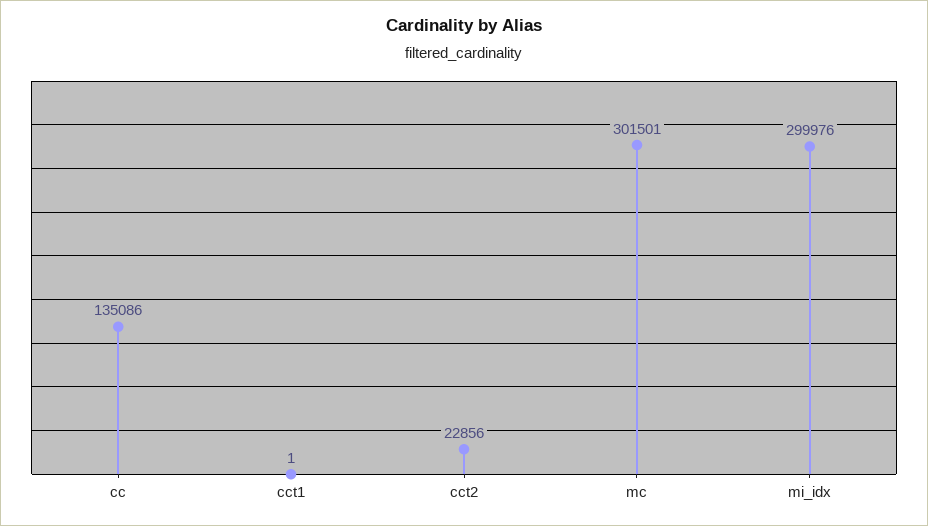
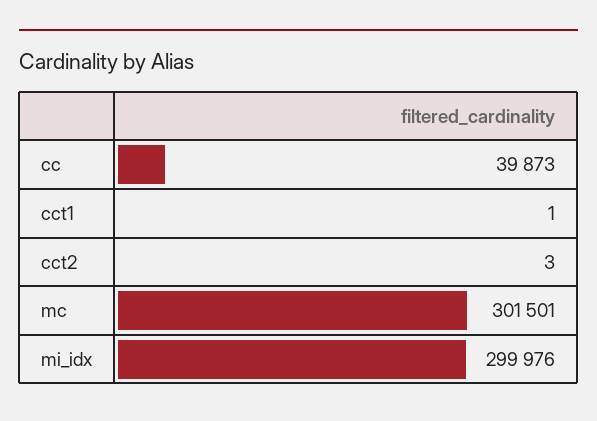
  {
-   "cc": 135086,
+   "cc": 39873,
    "cct1": 1,
-   "cct2": 22856,
+   "cct2": 3,
    "mc": 301501,
    "mi_idx": 299976
  }

